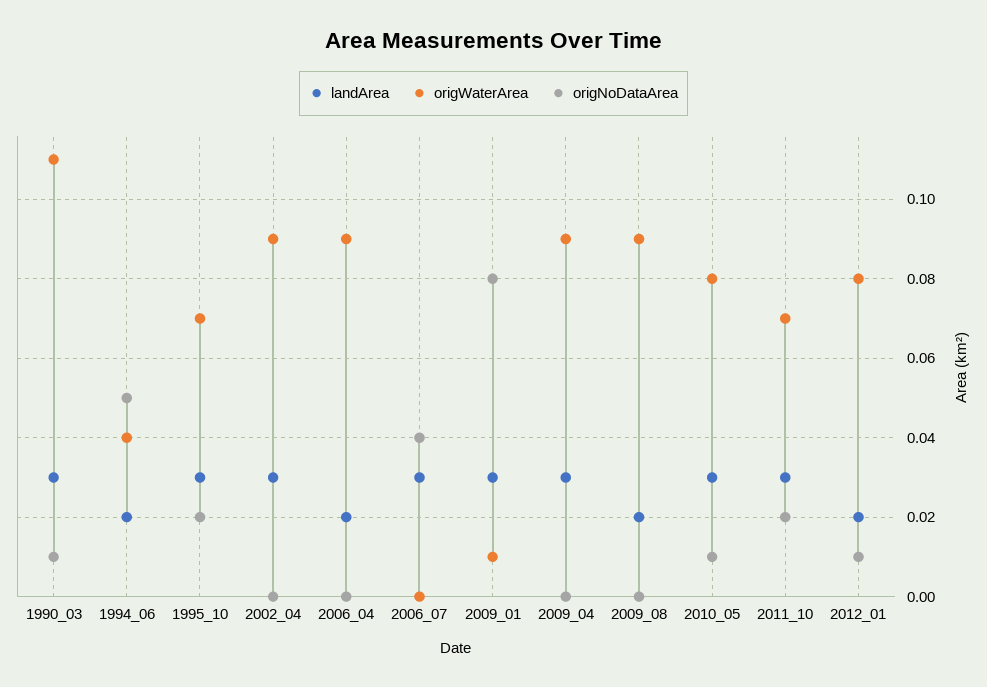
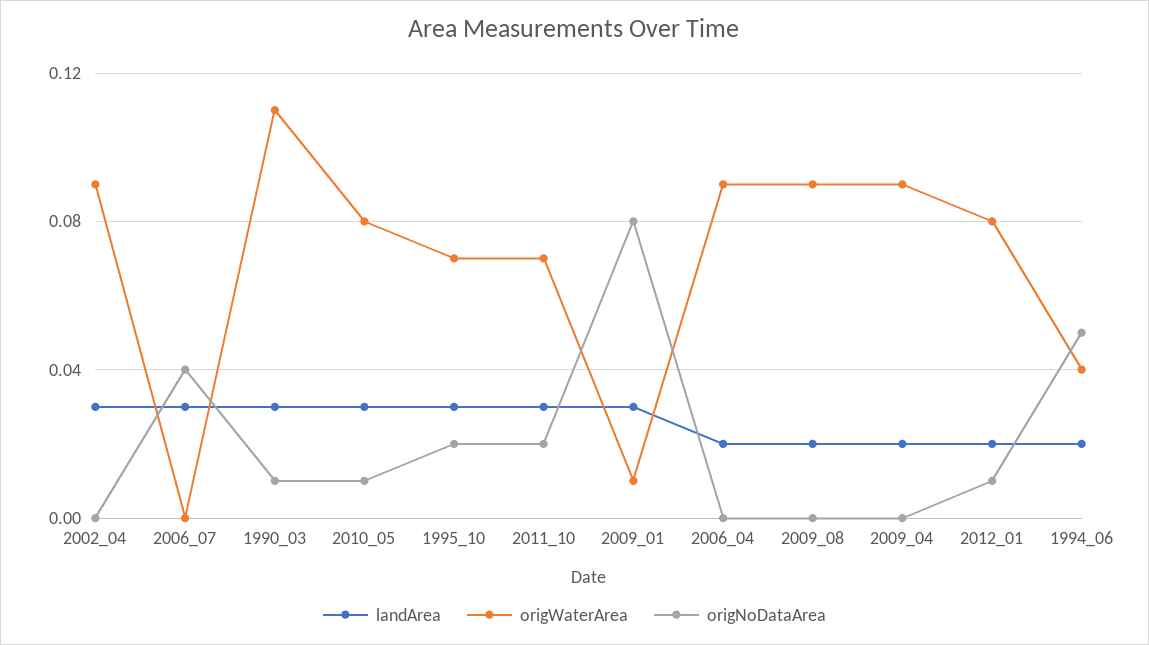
  {
    "landArea": {
      "1990_03": 0.03,
      "1994_06": 0.02,
      "1995_10": 0.03,
      "2002_04": 0.03,
      "2006_04": 0.02,
      "2006_07": 0.03,
      "2009_01": 0.03,
-     "2009_04": 0.03,
+     "2009_04": 0.02,
      "2009_08": 0.02,
      "2010_05": 0.03,
      "2011_10": 0.03,
      "2012_01": 0.02
    },
    "origWaterArea": {
      "1990_03": 0.11,
      "1994_06": 0.04,
      "1995_10": 0.07,
      "2002_04": 0.09,
      "2006_04": 0.09,
      "2006_07": 0,
      "2009_01": 0.01,
      "2009_04": 0.09,
      "2009_08": 0.09,
      "2010_05": 0.08,
      "2011_10": 0.07,
      "2012_01": 0.08
    },
    "origNoDataArea": {
      "1990_03": 0.01,
      "1994_06": 0.05,
      "1995_10": 0.02,
      "2002_04": 0,
      "2006_04": 0,
      "2006_07": 0.04,
      "2009_01": 0.08,
      "2009_04": 0,
      "2009_08": 0,
      "2010_05": 0.01,
      "2011_10": 0.02,
      "2012_01": 0.01
    }
  }

